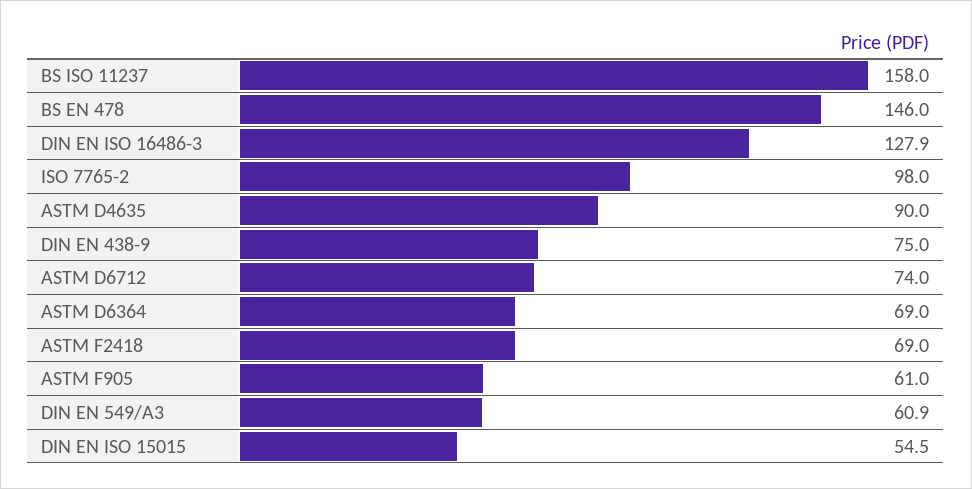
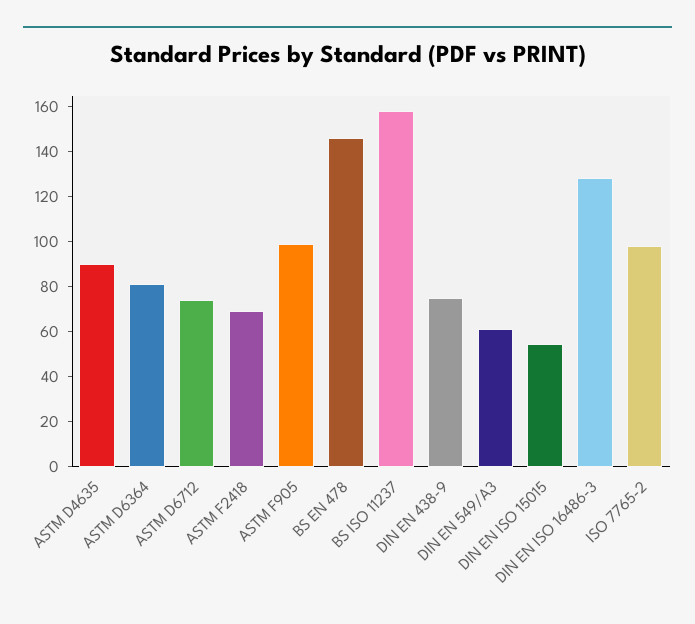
  {
    "BS ISO 11237": 158,
    "BS EN 478": 146,
    "DIN EN ISO 16486-3": 127.9,
    "ISO 7765-2": 98,
    "ASTM D4635": 90,
    "DIN EN 438-9": 75,
    "ASTM D6712": 74,
-   "ASTM D6364": 69,
+   "ASTM D6364": 80,
    "ASTM F2418": 69,
-   "ASTM F905": 61,
+   "ASTM F905": 100,
    "DIN EN 549/A3": 60.9,
    "DIN EN ISO 15015": 54.5
  }

